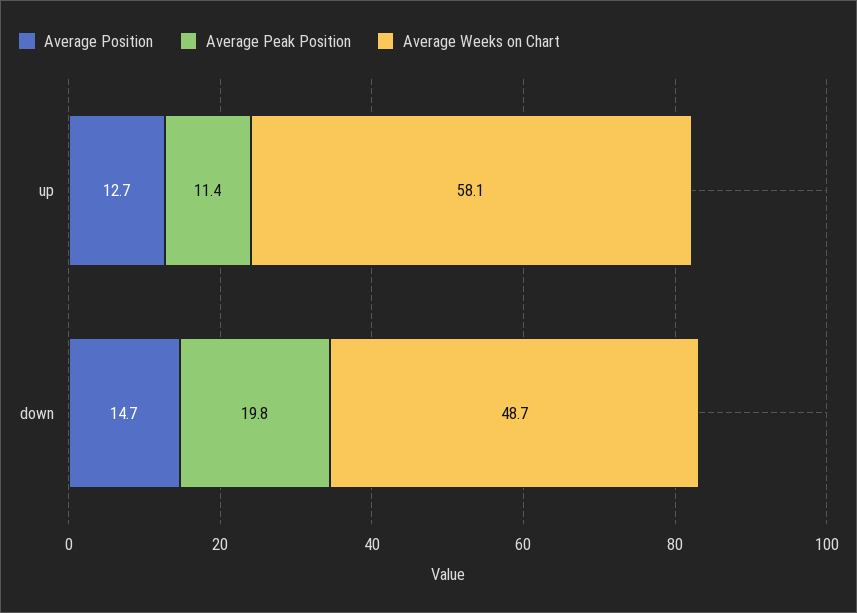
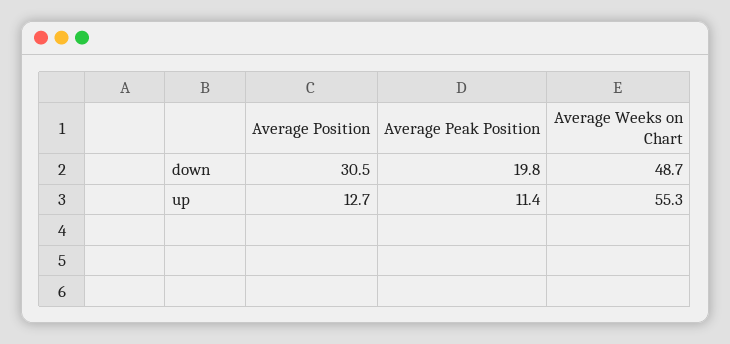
  {
    "Average Position": {
      "up": 12.7,
-     "down": 14.7
+     "down": 30.5
    },
    "Average Peak Position": {
      "up": 11.4,
      "down": 19.8
    },
    "Average Weeks on Chart": {
-     "up": 58.1,
+     "up": 55.3,
      "down": 48.7
    }
  }

